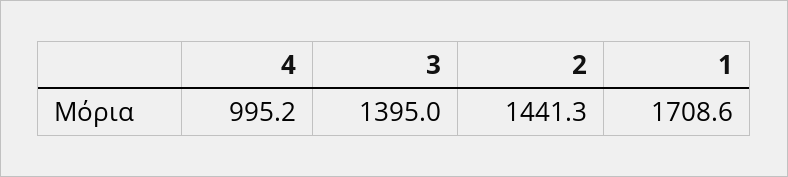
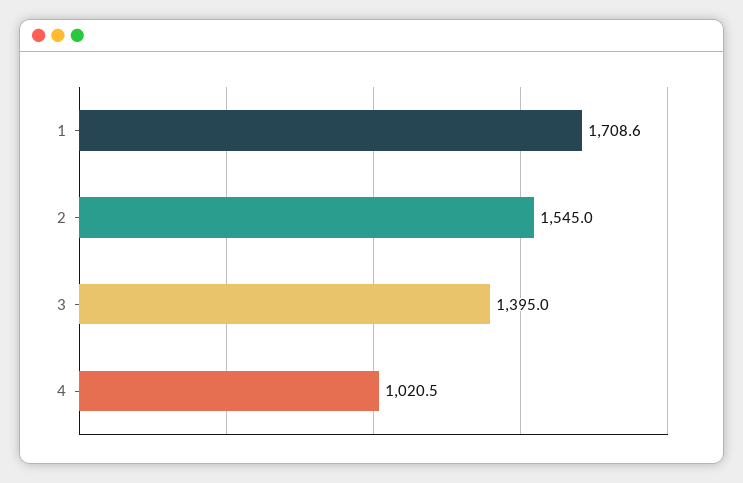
  {
-   "4": 995.2,
+   "4": 1020.5,
    "3": 1395,
-   "2": 1441.3,
+   "2": 1545,
    "1": 1708.6
  }

